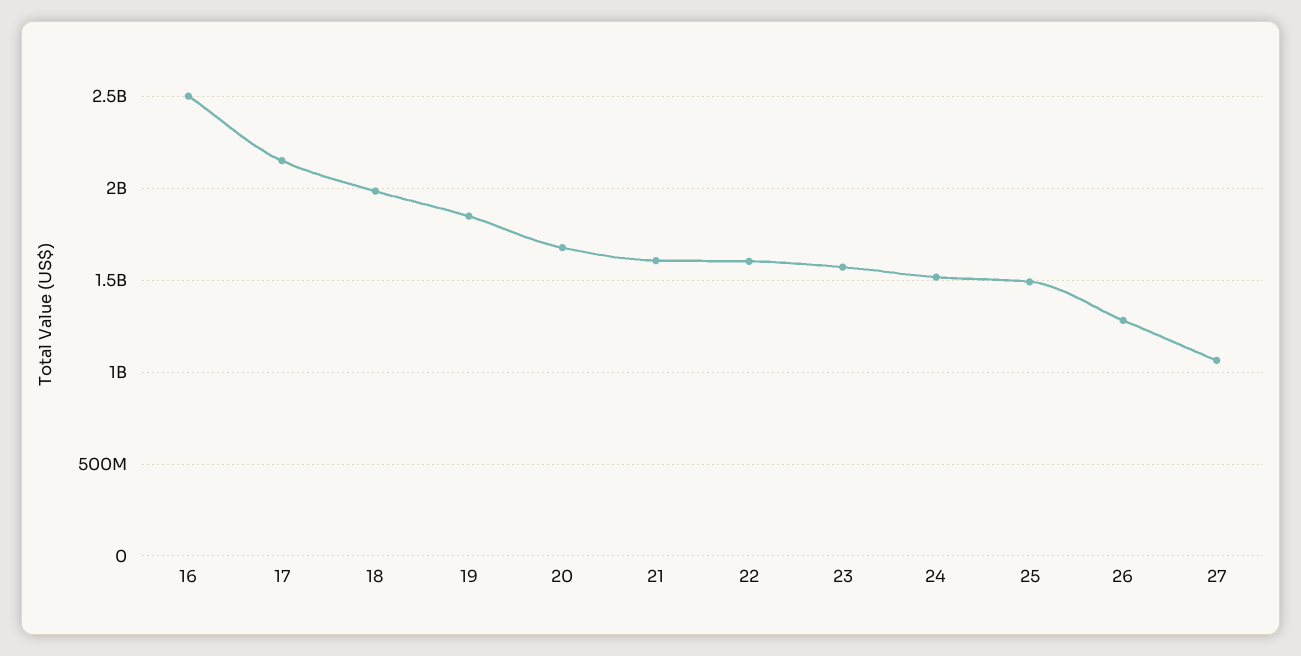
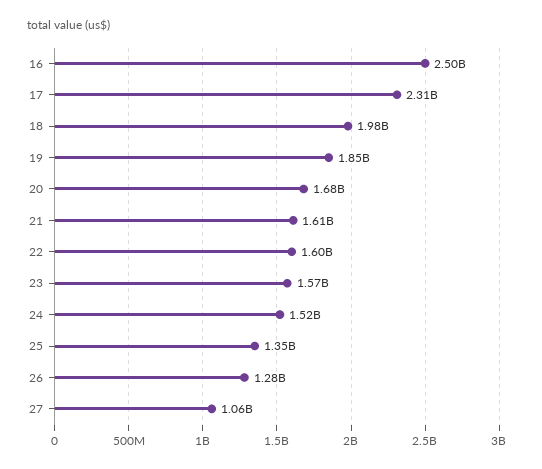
  {
    "16": 2500000000,
-   "17": 2150000000,
+   "17": 2310000000,
    "18": 1980000000,
    "19": 1850000000,
    "20": 1680000000,
    "21": 1610000000,
    "22": 1600000000,
    "23": 1570000000,
    "24": 1520000000,
-   "25": 1500000000,
+   "25": 1350000000,
    "26": 1280000000,
    "27": 1060000000
  }

